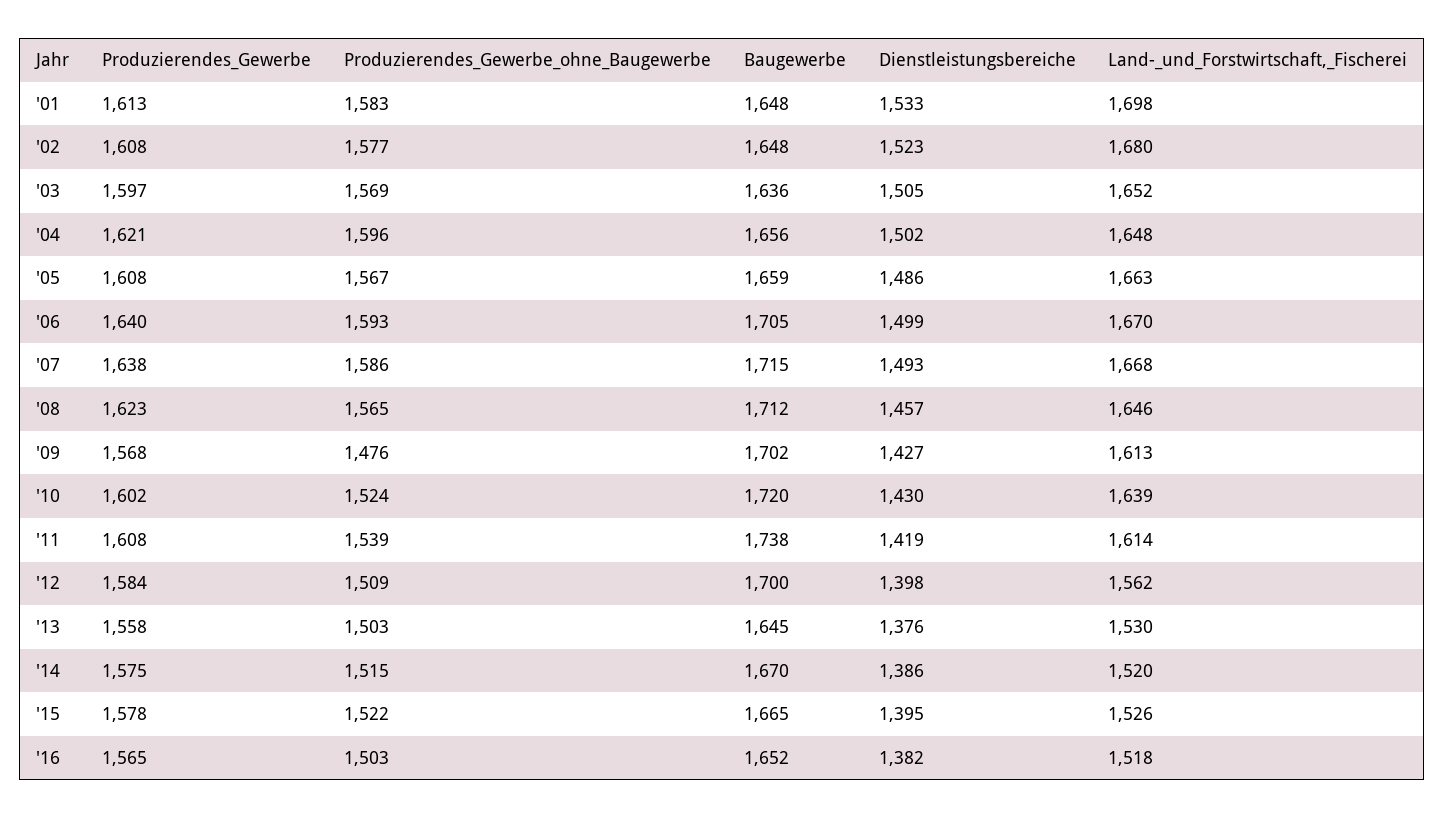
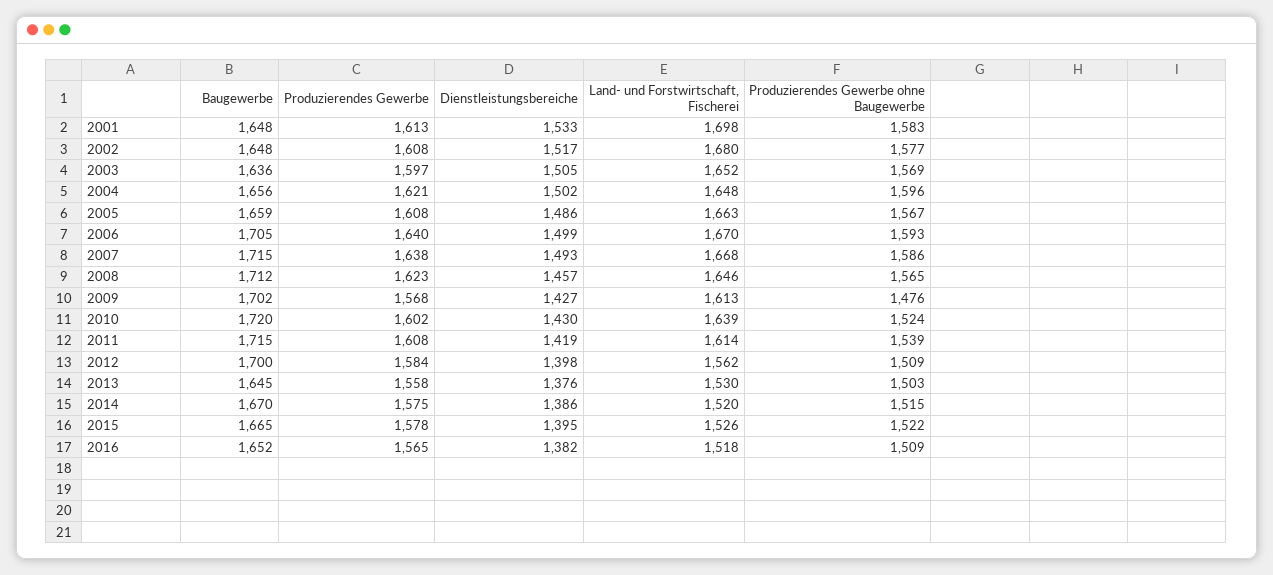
  {
    "Produzierendes_Gewerbe": {
      "'01": 1613,
      "'02": 1608,
      "'03": 1597,
      "'04": 1621,
      "'05": 1608,
      "'06": 1640,
      "'07": 1638,
      "'08": 1623,
      "'09": 1568,
      "'10": 1602,
      "'11": 1608,
      "'12": 1584,
      "'13": 1558,
      "'14": 1575,
      "'15": 1578,
      "'16": 1565
    },
    "Produzierendes_Gewerbe_ohne_Baugewerbe": {
      "'01": 1583,
      "'02": 1577,
      "'03": 1569,
      "'04": 1596,
      "'05": 1567,
      "'06": 1593,
      "'07": 1586,
      "'08": 1565,
      "'09": 1476,
      "'10": 1524,
      "'11": 1539,
      "'12": 1509,
      "'13": 1503,
      "'14": 1515,
      "'15": 1522,
-     "'16": 1503
+     "'16": 1509
    },
    "Baugewerbe": {
      "'01": 1648,
      "'02": 1648,
      "'03": 1636,
      "'04": 1656,
      "'05": 1659,
      "'06": 1705,
      "'07": 1715,
      "'08": 1712,
      "'09": 1702,
      "'10": 1720,
-     "'11": 1738,
+     "'11": 1715,
      "'12": 1700,
      "'13": 1645,
      "'14": 1670,
      "'15": 1665,
      "'16": 1652
    },
    "Dienstleistungsbereiche": {
      "'01": 1533,
-     "'02": 1523,
+     "'02": 1517,
      "'03": 1505,
      "'04": 1502,
      "'05": 1486,
      "'06": 1499,
      "'07": 1493,
      "'08": 1457,
      "'09": 1427,
      "'10": 1430,
      "'11": 1419,
      "'12": 1398,
      "'13": 1376,
      "'14": 1386,
      "'15": 1395,
      "'16": 1382
    },
    "Land-_und_Forstwirtschaft,_Fischerei": {
      "'01": 1698,
      "'02": 1680,
      "'03": 1652,
      "'04": 1648,
      "'05": 1663,
      "'06": 1670,
      "'07": 1668,
      "'08": 1646,
      "'09": 1613,
      "'10": 1639,
      "'11": 1614,
      "'12": 1562,
      "'13": 1530,
      "'14": 1520,
      "'15": 1526,
      "'16": 1518
    }
  }

